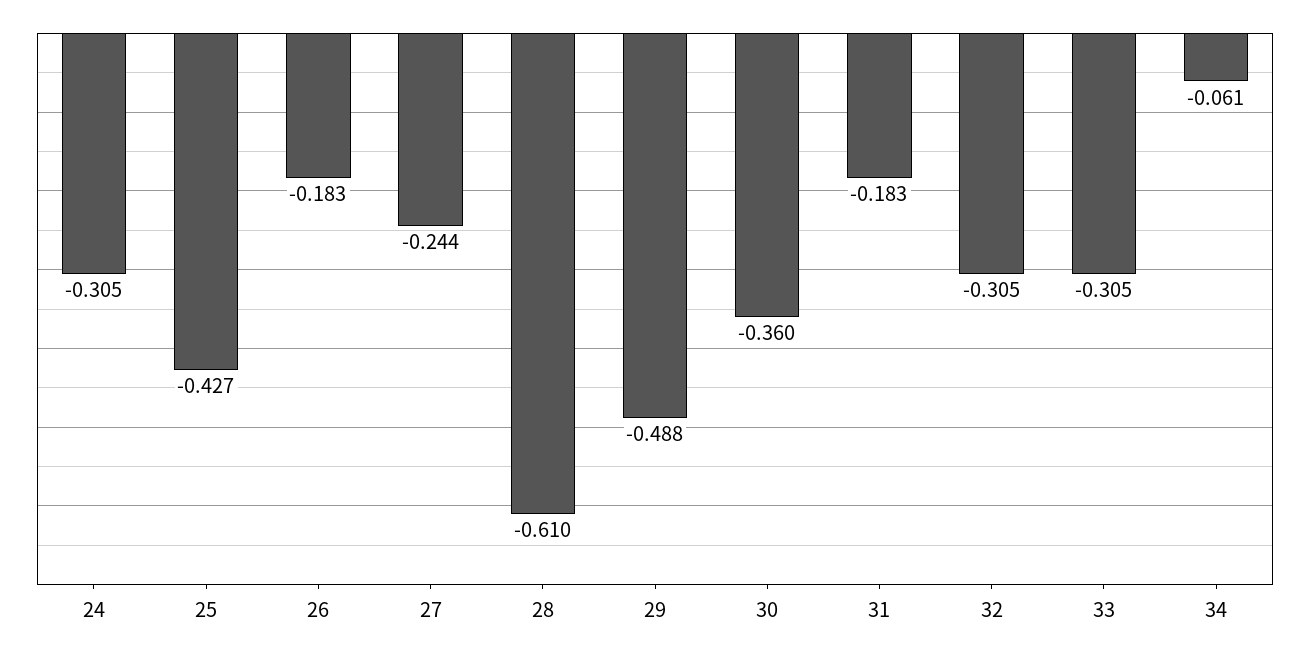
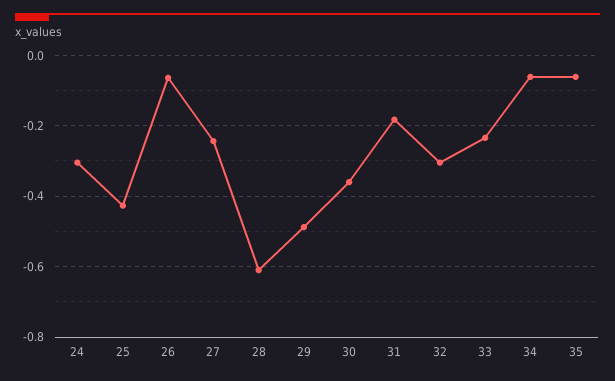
  {
    "24": -0.305,
    "25": -0.427,
-   "26": -0.183,
+   "26": -0.06,
    "27": -0.244,
    "28": -0.61,
    "29": -0.488,
    "30": -0.36,
    "31": -0.183,
    "32": -0.305,
-   "33": -0.305,
+   "33": -0.24,
-   "34": -0.061
+   "34": -0.061,
+   "35": -0.06
  }

